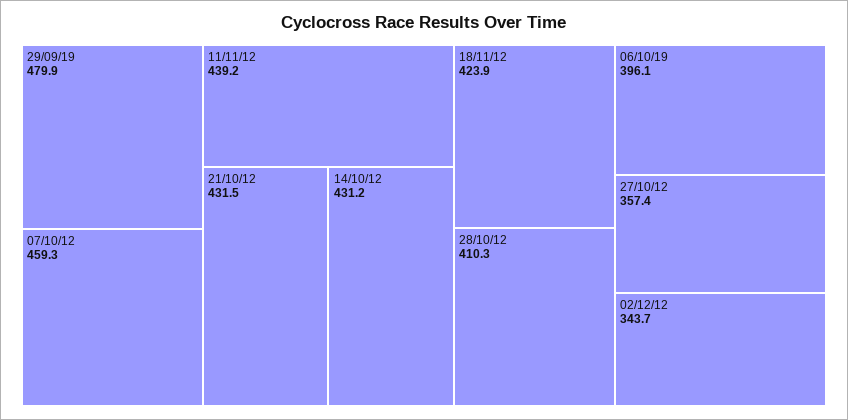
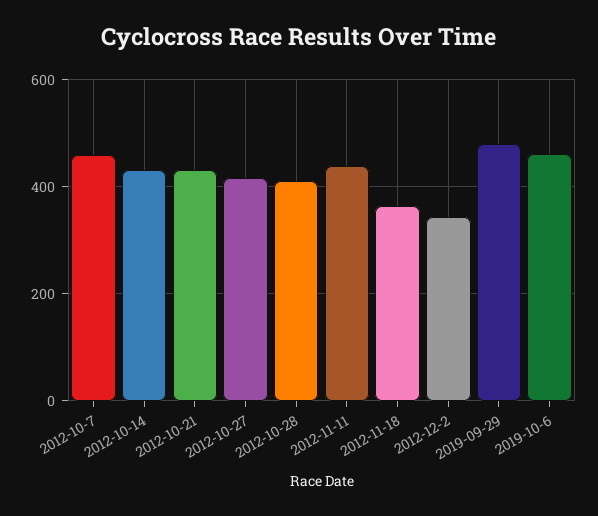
  {
    "29/09/19": 479.9,
    "07/10/12": 459.3,
    "11/11/12": 439.2,
    "21/10/12": 431.5,
    "14/10/12": 431.2,
-   "18/11/12": 423.9,
+   "18/11/12": 360,
    "28/10/12": 410.3,
-   "06/10/19": 396.1,
+   "06/10/19": 460,
-   "27/10/12": 357.4,
+   "27/10/12": 420,
    "02/12/12": 343.7
  }

